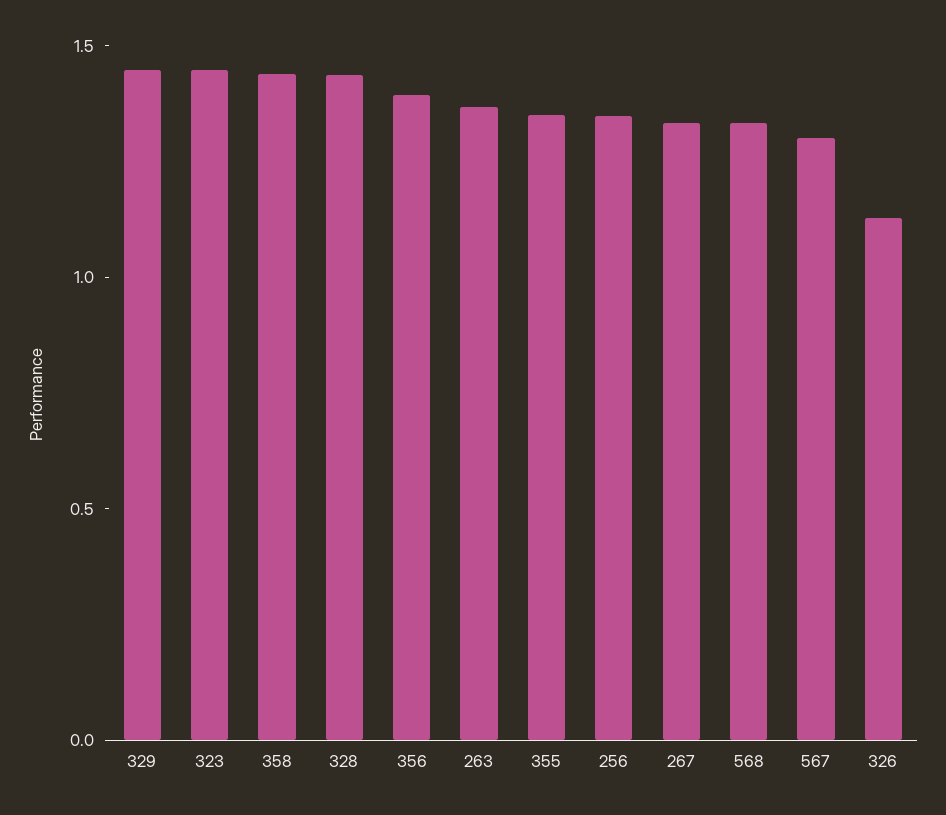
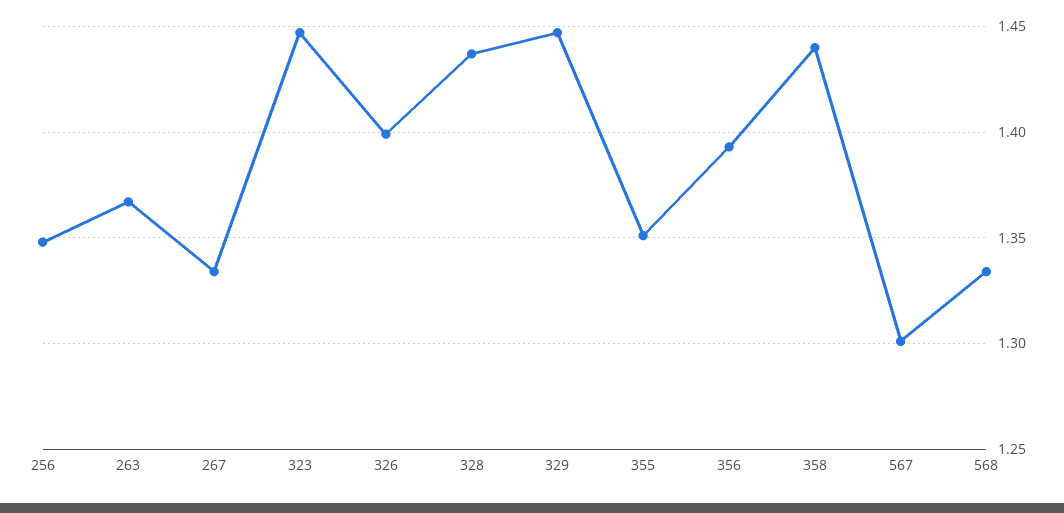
  {
    "329": 1.445,
    "323": 1.445,
    "358": 1.44,
    "328": 1.435,
    "356": 1.395,
    "263": 1.365,
    "355": 1.35,
    "256": 1.35,
    "267": 1.335,
    "568": 1.335,
    "567": 1.3,
-   "326": 1.1
+   "326": 1.4
  }

